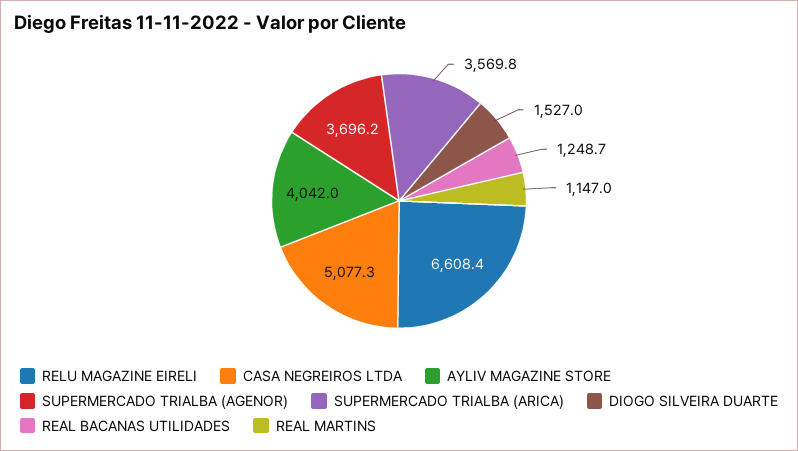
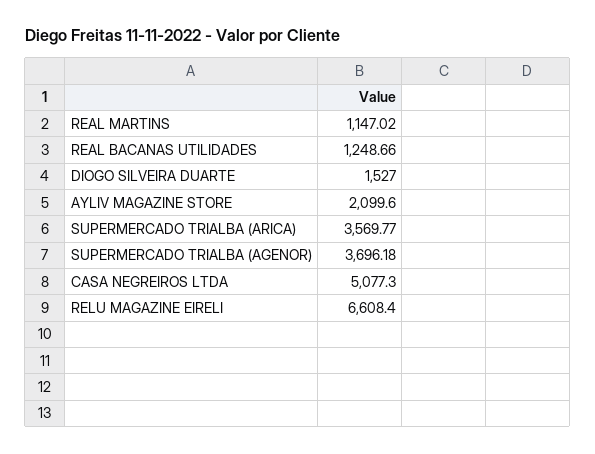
  {
    "RELU MAGAZINE EIRELI": 6608.4,
    "CASA NEGREIROS LTDA": 5077.3,
-   "AYLIV MAGAZINE STORE": 4042,
+   "AYLIV MAGAZINE STORE": 2099.6,
    "SUPERMERCADO TRIALBA (AGENOR)": 3696.18,
    "SUPERMERCADO TRIALBA (ARICA)": 3569.77,
    "DIOGO SILVEIRA DUARTE": 1527,
    "REAL BACANAS UTILIDADES": 1248.66,
    "REAL MARTINS": 1147.02
  }

